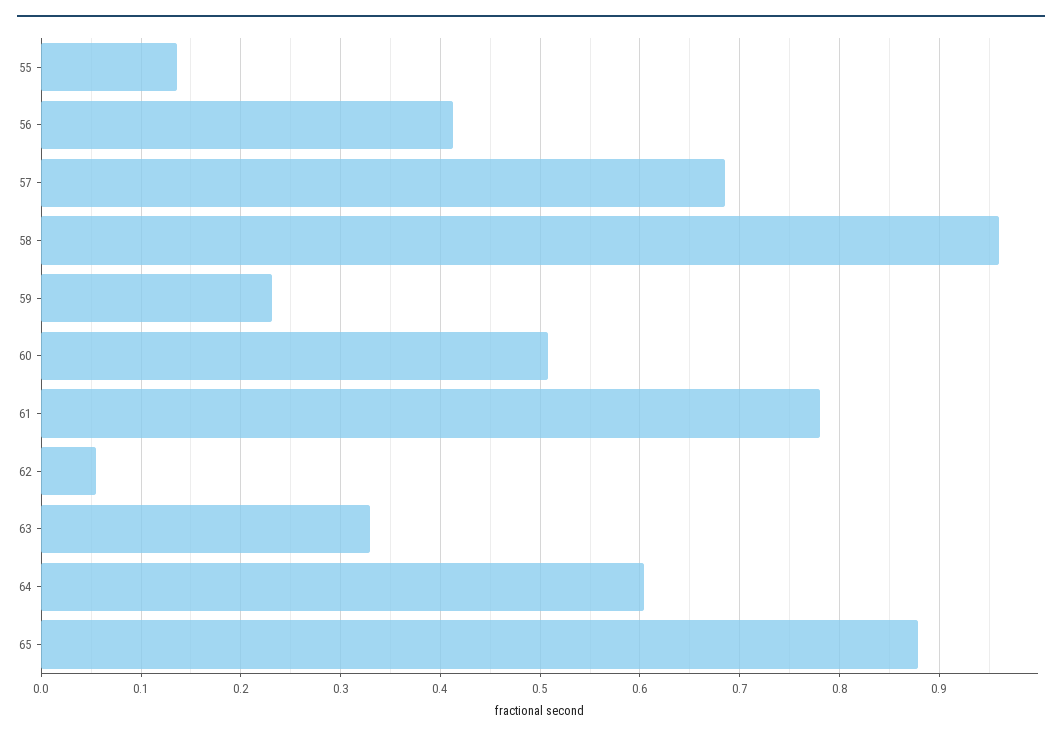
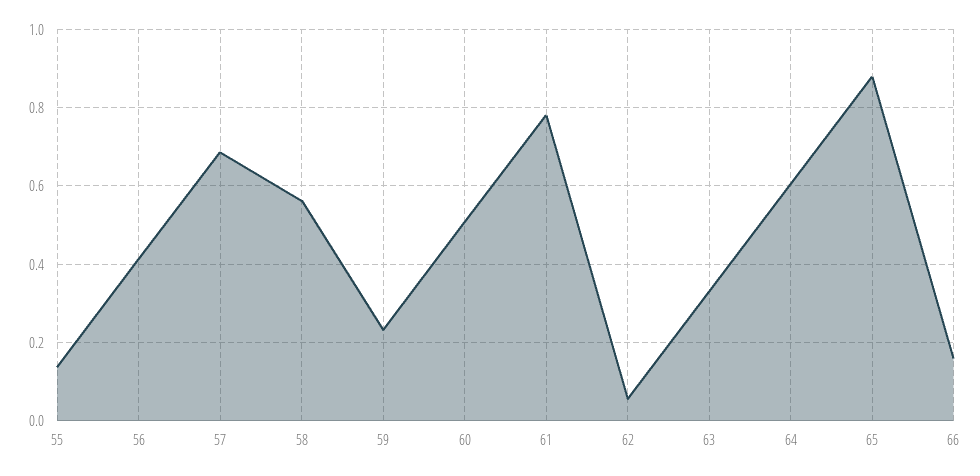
  {
    "55": 0.14,
    "56": 0.41,
    "57": 0.69,
-   "58": 0.96,
+   "58": 0.56,
    "59": 0.23,
    "60": 0.51,
    "61": 0.78,
    "62": 0.05,
    "63": 0.33,
    "64": 0.6,
-   "65": 0.88
+   "65": 0.88,
+   "66": 0.16
  }

